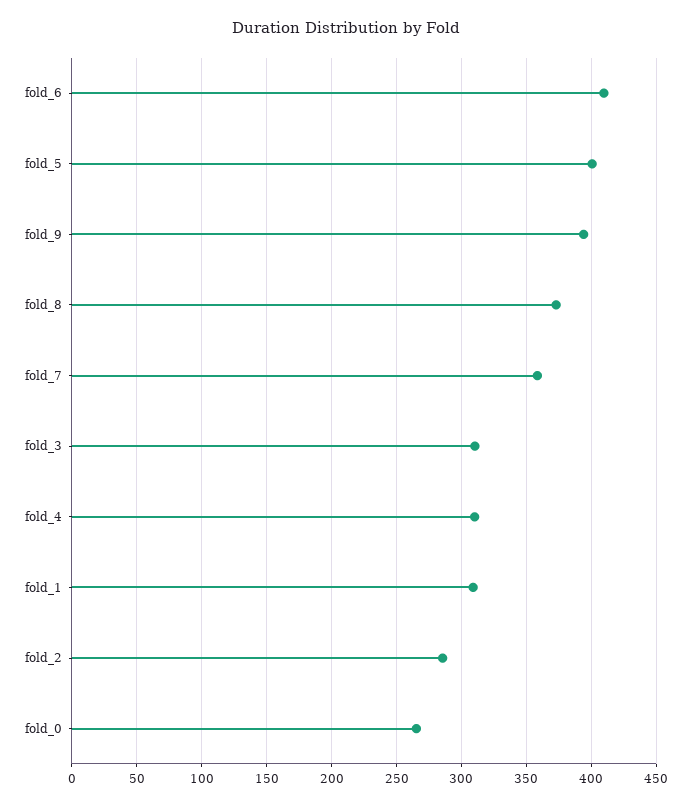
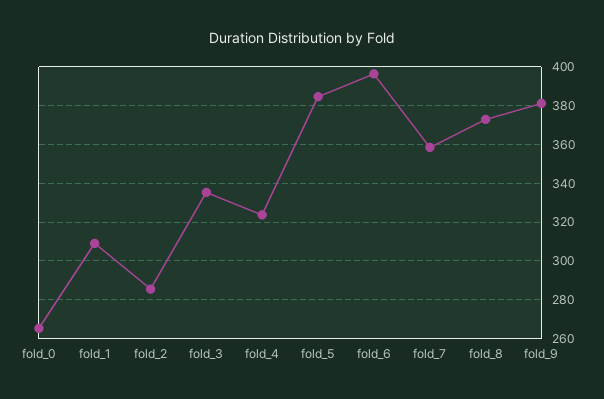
  {
-   "fold_6": 410,
+   "fold_6": 395,
-   "fold_5": 400,
+   "fold_5": 385,
-   "fold_9": 395,
+   "fold_9": 380,
    "fold_8": 375,
    "fold_7": 360,
-   "fold_3": 310,
+   "fold_3": 335,
-   "fold_4": 310,
+   "fold_4": 325,
    "fold_1": 310,
    "fold_2": 285,
    "fold_0": 265
  }

